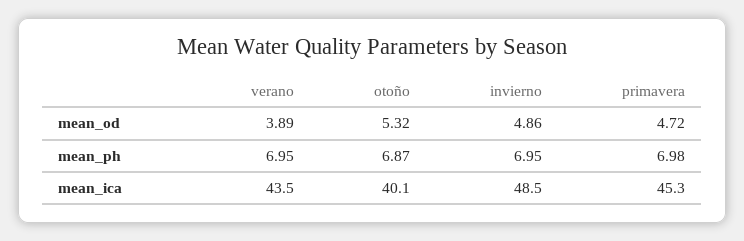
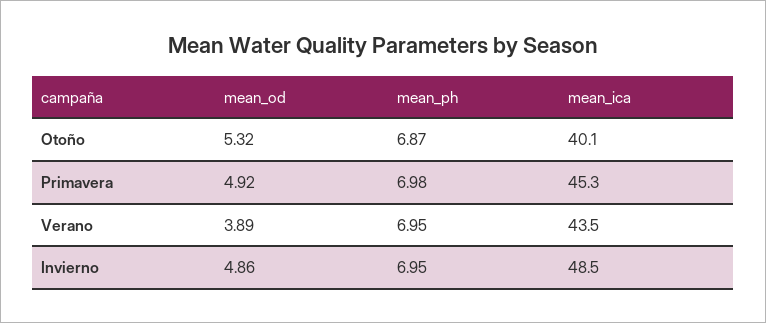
  {
    "verano": {
      "mean_od": 3.89,
      "mean_ph": 6.95,
      "mean_ica": 43.5
    },
    "otoño": {
      "mean_od": 5.32,
      "mean_ph": 6.87,
      "mean_ica": 40.1
    },
    "invierno": {
      "mean_od": 4.86,
      "mean_ph": 6.95,
      "mean_ica": 48.5
    },
    "primavera": {
-     "mean_od": 4.72,
+     "mean_od": 4.92,
      "mean_ph": 6.98,
      "mean_ica": 45.3
    }
  }

